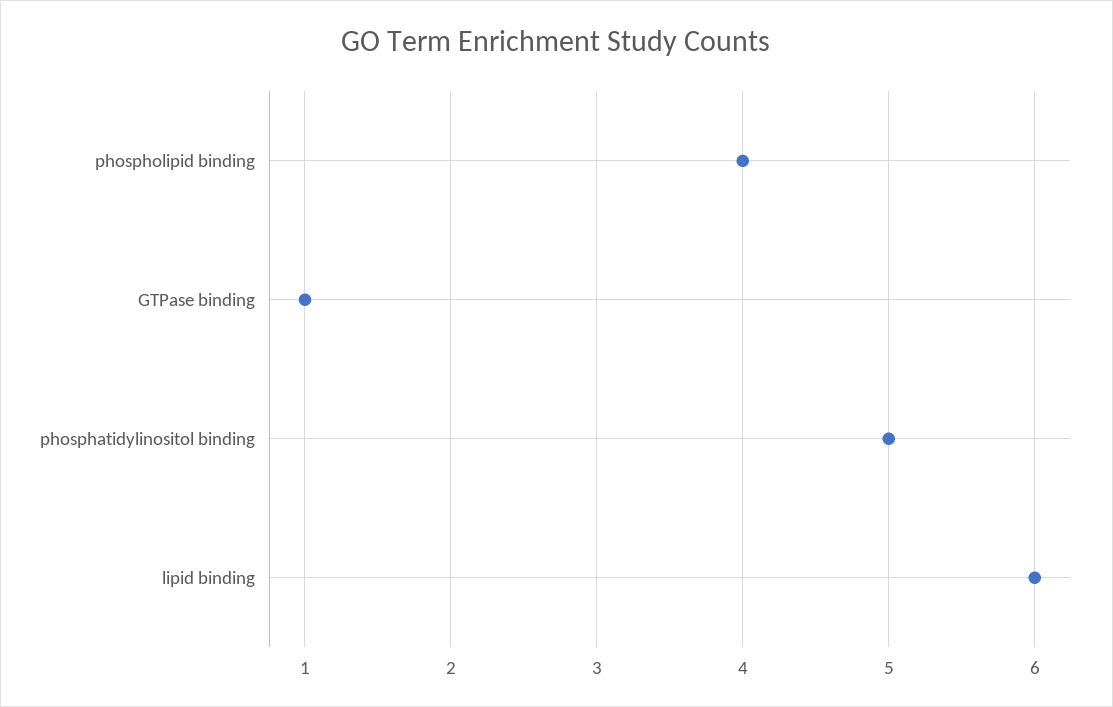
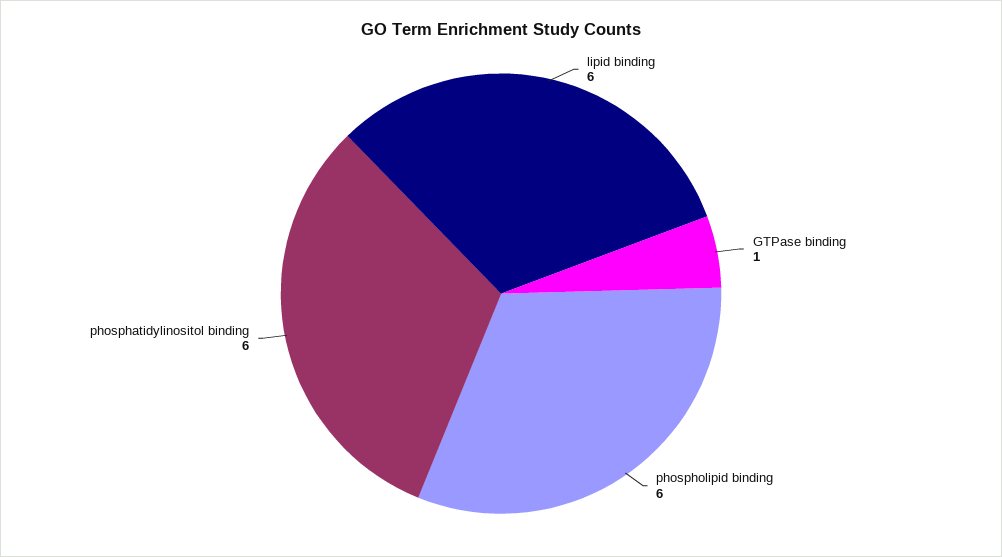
  {
-   "phospholipid binding": 4,
+   "phospholipid binding": 6,
    "GTPase binding": 1,
-   "phosphatidylinositol binding": 5,
+   "phosphatidylinositol binding": 6,
    "lipid binding": 6
  }

